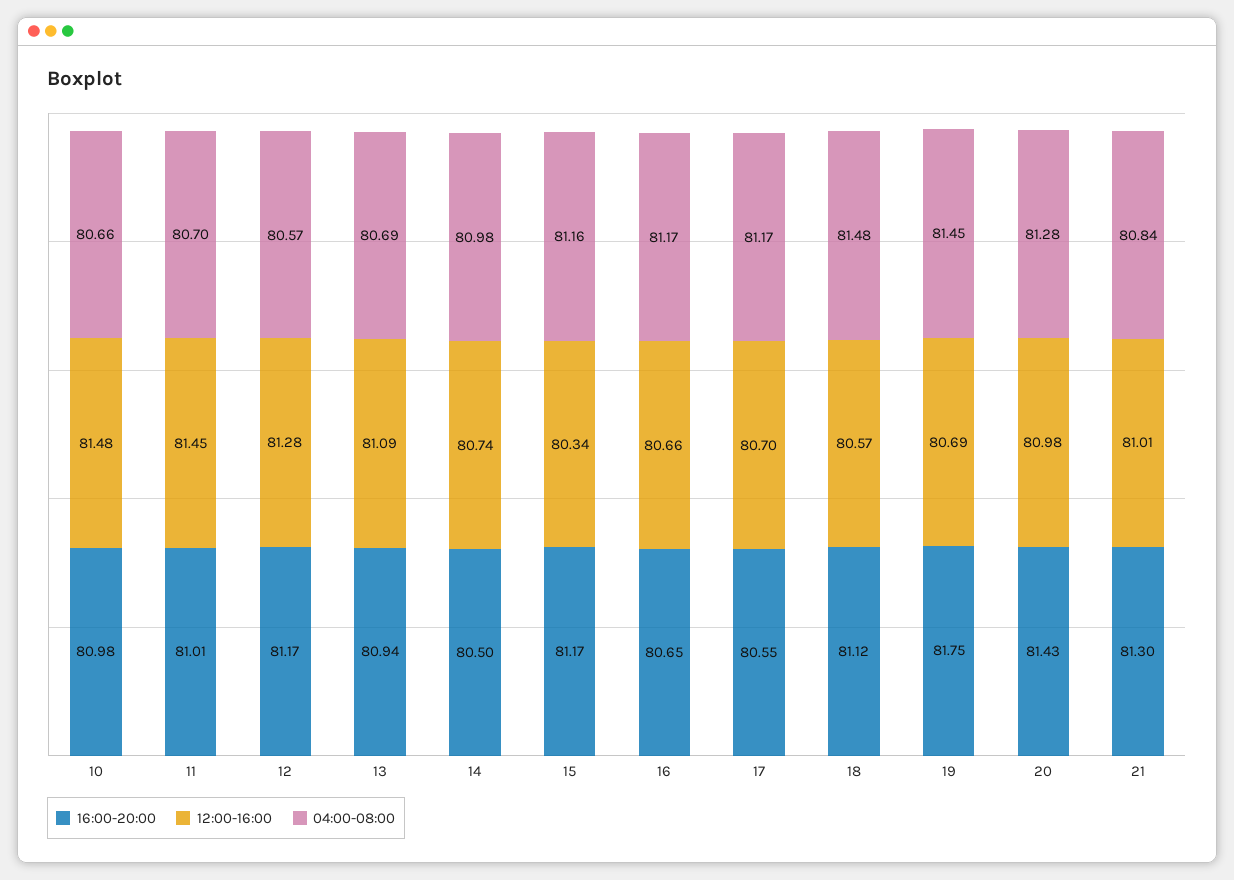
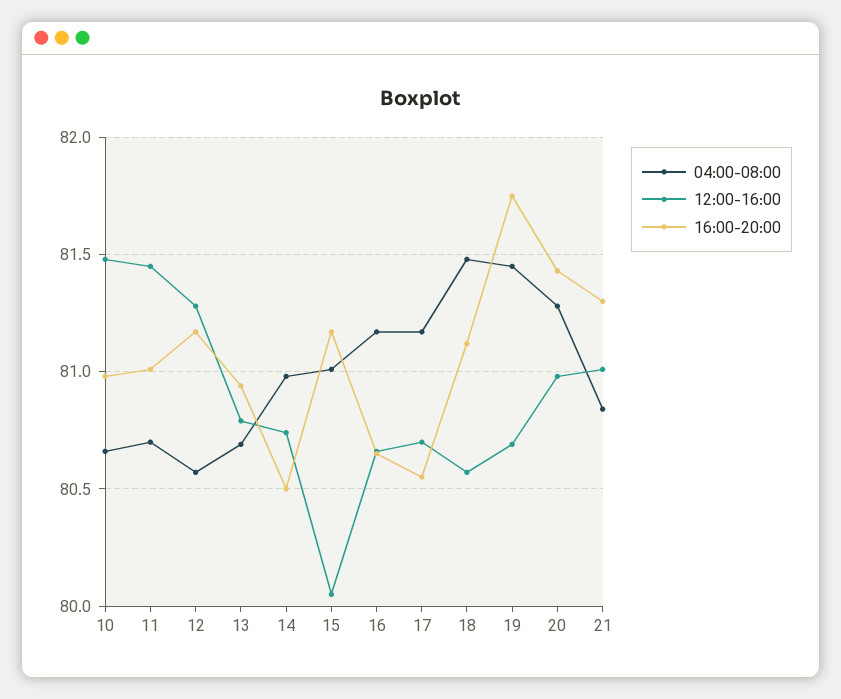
  {
    "16:00-20:00": {
      "10": 80.98,
      "11": 81.01,
      "12": 81.17,
      "13": 80.94,
      "14": 80.5,
      "15": 81.17,
      "16": 80.65,
      "17": 80.55,
      "18": 81.12,
      "19": 81.75,
      "20": 81.43,
      "21": 81.3
    },
    "12:00-16:00": {
      "10": 81.48,
      "11": 81.45,
      "12": 81.28,
-     "13": 81.09,
+     "13": 80.8,
      "14": 80.74,
-     "15": 80.34,
+     "15": 80.05,
      "16": 80.66,
      "17": 80.7,
      "18": 80.57,
      "19": 80.69,
      "20": 80.98,
      "21": 81.01
    },
    "04:00-08:00": {
      "10": 80.66,
      "11": 80.7,
      "12": 80.57,
      "13": 80.69,
      "14": 80.98,
-     "15": 81.16,
+     "15": 81,
      "16": 81.17,
      "17": 81.17,
      "18": 81.48,
      "19": 81.45,
      "20": 81.28,
      "21": 80.84
    }
  }

